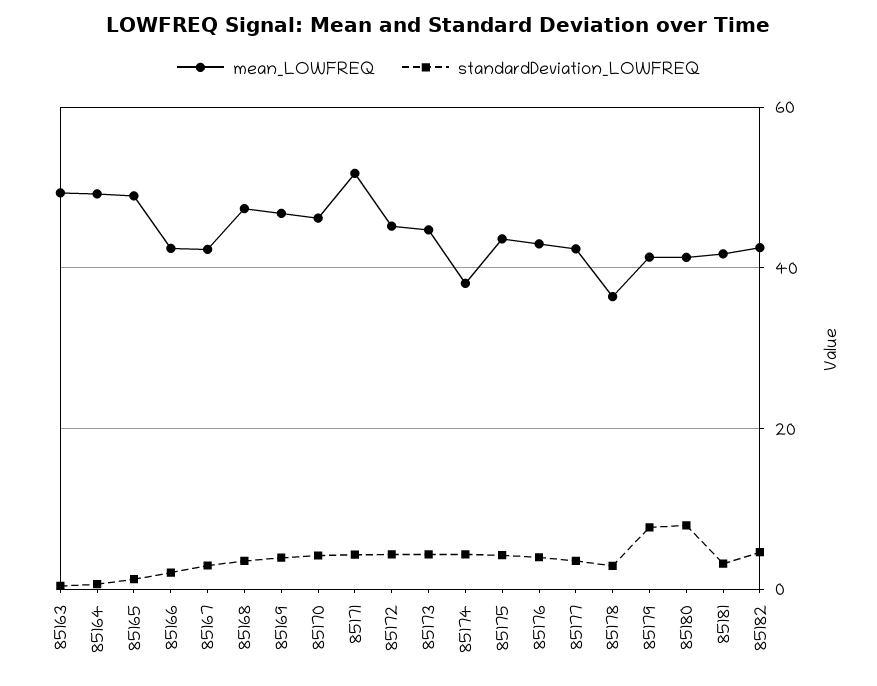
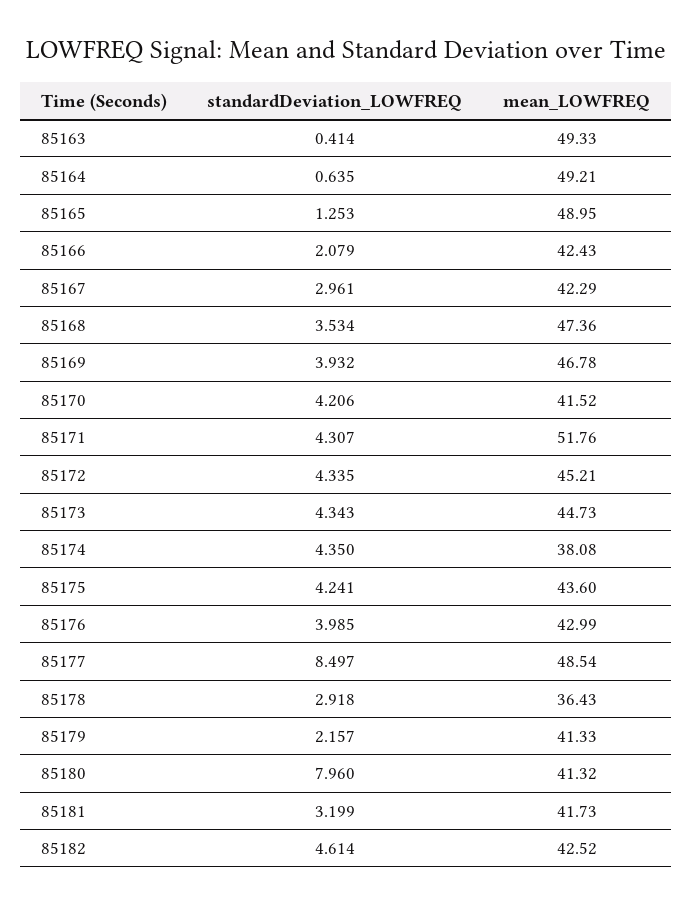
  {
    "mean_LOWFREQ": {
      "85163": 49.33,
      "85164": 49.21,
      "85165": 48.95,
      "85166": 42.43,
      "85167": 42.29,
      "85168": 47.36,
      "85169": 46.78,
-     "85170": 46,
+     "85170": 41.52,
      "85171": 51.76,
      "85172": 45.21,
      "85173": 44.73,
      "85174": 38.08,
      "85175": 43.6,
      "85176": 42.99,
-     "85177": 42,
+     "85177": 48.54,
      "85178": 36.43,
      "85179": 41.33,
      "85180": 41.32,
      "85181": 41.73,
      "85182": 42.52
    },
    "standardDeviation_LOWFREQ": {
      "85163": 0.414,
      "85164": 0.635,
      "85165": 1.253,
      "85166": 2.079,
      "85167": 2.961,
      "85168": 3.534,
      "85169": 3.932,
      "85170": 4.206,
      "85171": 4.307,
      "85172": 4.335,
      "85173": 4.343,
      "85174": 4.35,
      "85175": 4.241,
      "85176": 3.985,
-     "85177": 4,
+     "85177": 8.497,
      "85178": 2.918,
-     "85179": 8,
+     "85179": 2.157,
      "85180": 7.96,
      "85181": 3.199,
      "85182": 4.614
    }
  }

